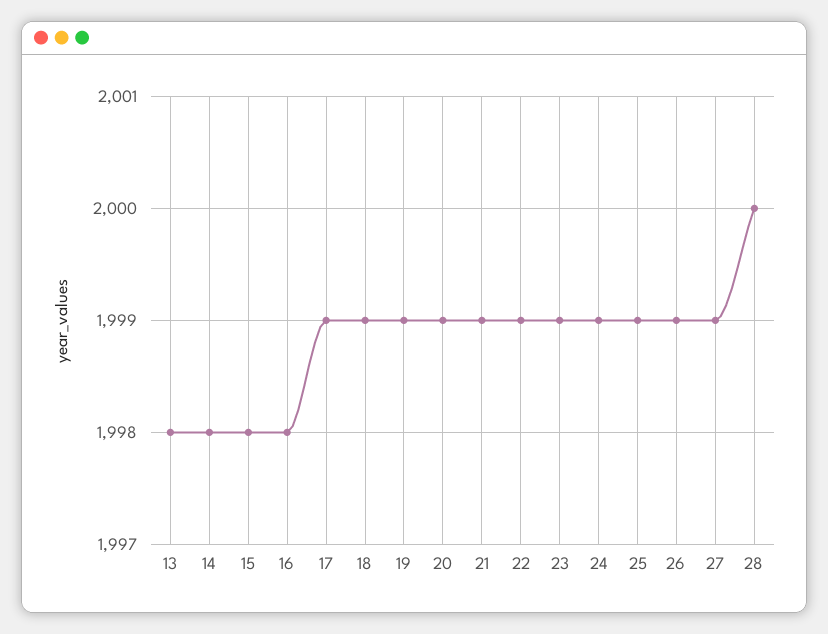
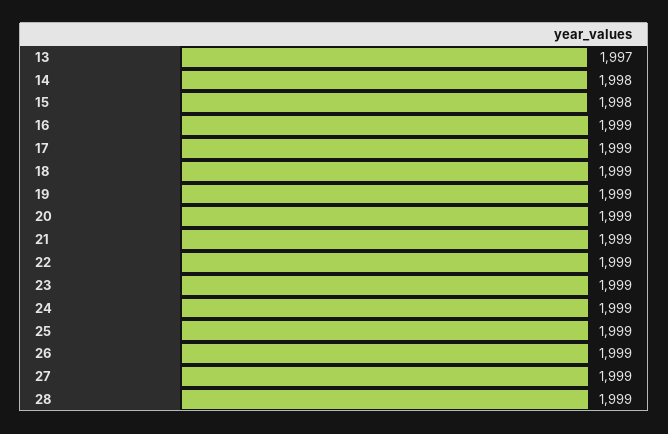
  {
-   "13": 1998,
+   "13": 1997,
    "14": 1998,
    "15": 1998,
-   "16": 1998,
+   "16": 1999,
    "17": 1999,
    "18": 1999,
    "19": 1999,
    "20": 1999,
    "21": 1999,
    "22": 1999,
    "23": 1999,
    "24": 1999,
    "25": 1999,
    "26": 1999,
    "27": 1999,
-   "28": 2000
+   "28": 1999
  }

